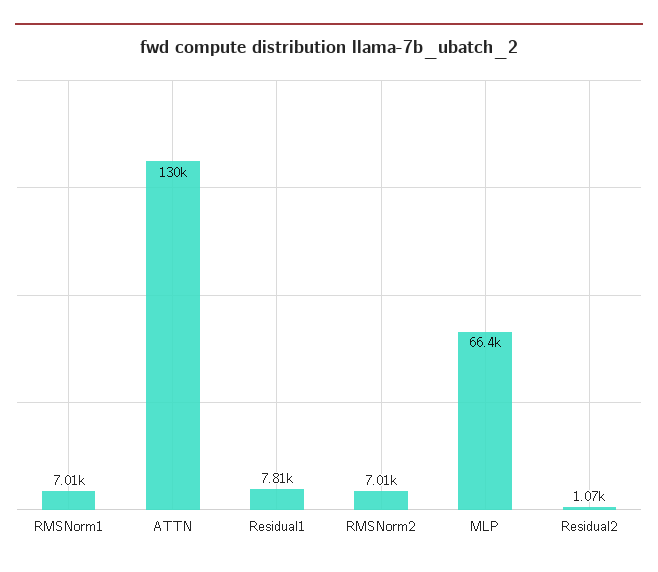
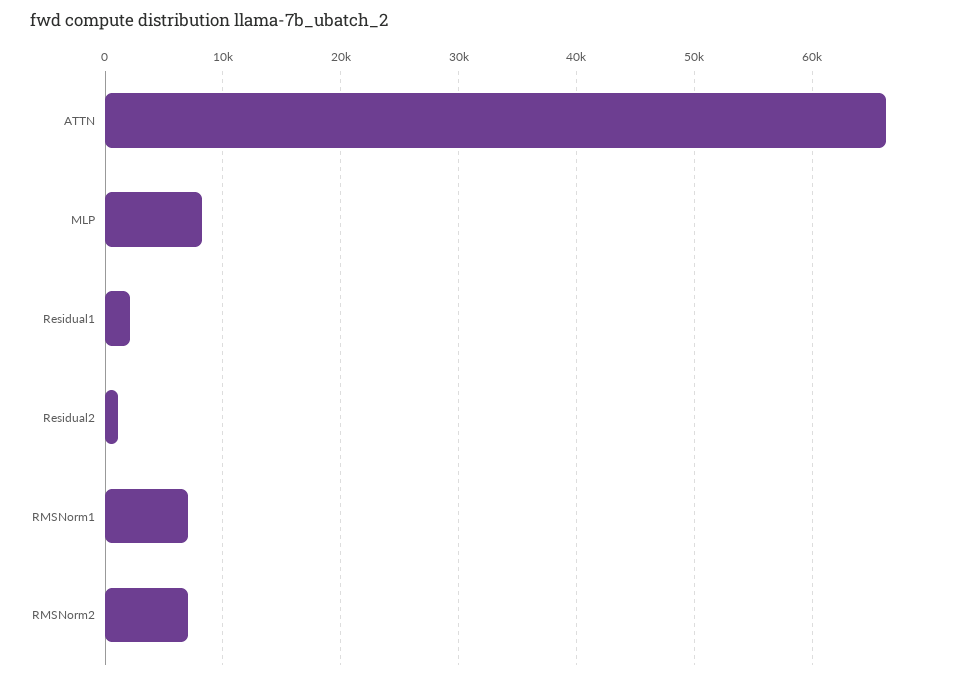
  {
    "RMSNorm1": 7010,
-   "ATTN": 130000,
+   "ATTN": 66000,
-   "Residual1": 7810,
+   "Residual1": 2000,
    "RMSNorm2": 7010,
-   "MLP": 66400,
+   "MLP": 8000,
    "Residual2": 1070
  }

